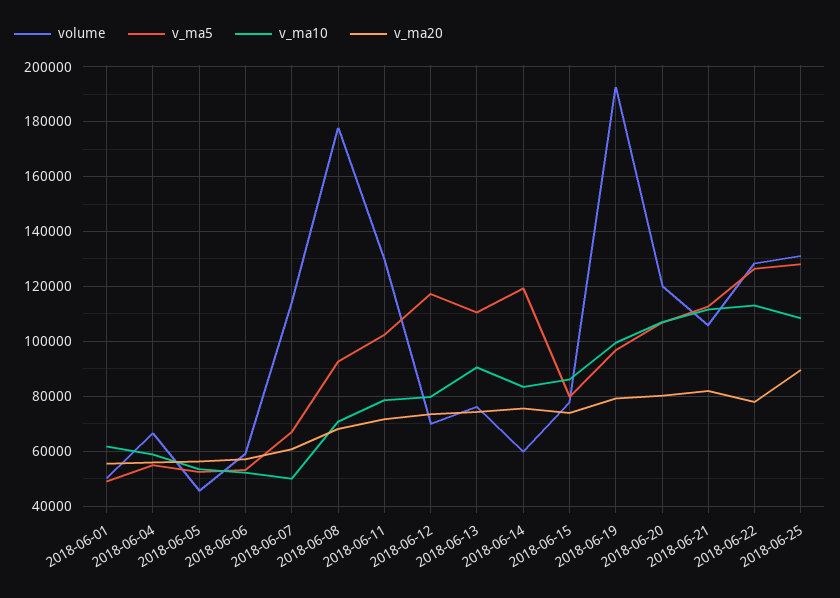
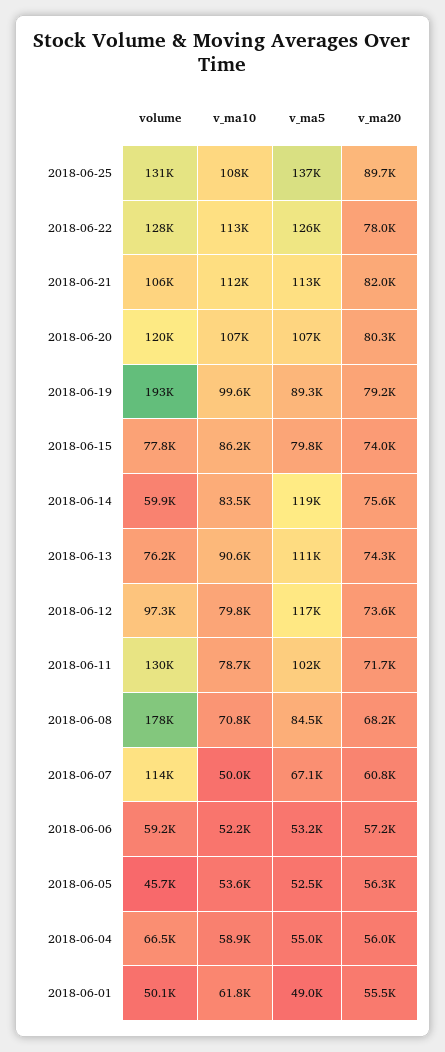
  {
    "volume": {
      "2018-06-01": 50100,
      "2018-06-04": 66500,
      "2018-06-05": 45700,
      "2018-06-06": 59200,
      "2018-06-07": 114000,
      "2018-06-08": 178000,
      "2018-06-11": 130000,
-     "2018-06-12": 70000,
+     "2018-06-12": 97300,
      "2018-06-13": 76200,
      "2018-06-14": 59900,
      "2018-06-15": 77800,
      "2018-06-19": 193000,
      "2018-06-20": 120000,
      "2018-06-21": 106000,
      "2018-06-22": 128000,
      "2018-06-25": 131000
    },
    "v_ma5": {
      "2018-06-01": 49000,
      "2018-06-04": 55000,
      "2018-06-05": 52500,
      "2018-06-06": 53200,
      "2018-06-07": 67100,
-     "2018-06-08": 92500,
+     "2018-06-08": 84500,
      "2018-06-11": 102000,
      "2018-06-12": 117000,
      "2018-06-13": 111000,
      "2018-06-14": 119000,
      "2018-06-15": 79800,
-     "2018-06-19": 97500,
+     "2018-06-19": 89300,
      "2018-06-20": 107000,
      "2018-06-21": 113000,
      "2018-06-22": 126000,
-     "2018-06-25": 127500
+     "2018-06-25": 137000
    },
    "v_ma10": {
      "2018-06-01": 61800,
      "2018-06-04": 58900,
      "2018-06-05": 53600,
      "2018-06-06": 52200,
      "2018-06-07": 50000,
      "2018-06-08": 70800,
      "2018-06-11": 78700,
      "2018-06-12": 79800,
      "2018-06-13": 90600,
      "2018-06-14": 83500,
      "2018-06-15": 86200,
      "2018-06-19": 99600,
      "2018-06-20": 107000,
      "2018-06-21": 112000,
      "2018-06-22": 113000,
      "2018-06-25": 108000
    },
    "v_ma20": {
      "2018-06-01": 55500,
      "2018-06-04": 56000,
      "2018-06-05": 56300,
      "2018-06-06": 57200,
      "2018-06-07": 60800,
      "2018-06-08": 68200,
      "2018-06-11": 71700,
      "2018-06-12": 73600,
      "2018-06-13": 74300,
      "2018-06-14": 75600,
      "2018-06-15": 74000,
      "2018-06-19": 79200,
      "2018-06-20": 80300,
      "2018-06-21": 82000,
      "2018-06-22": 78000,
      "2018-06-25": 89700
    }
  }

